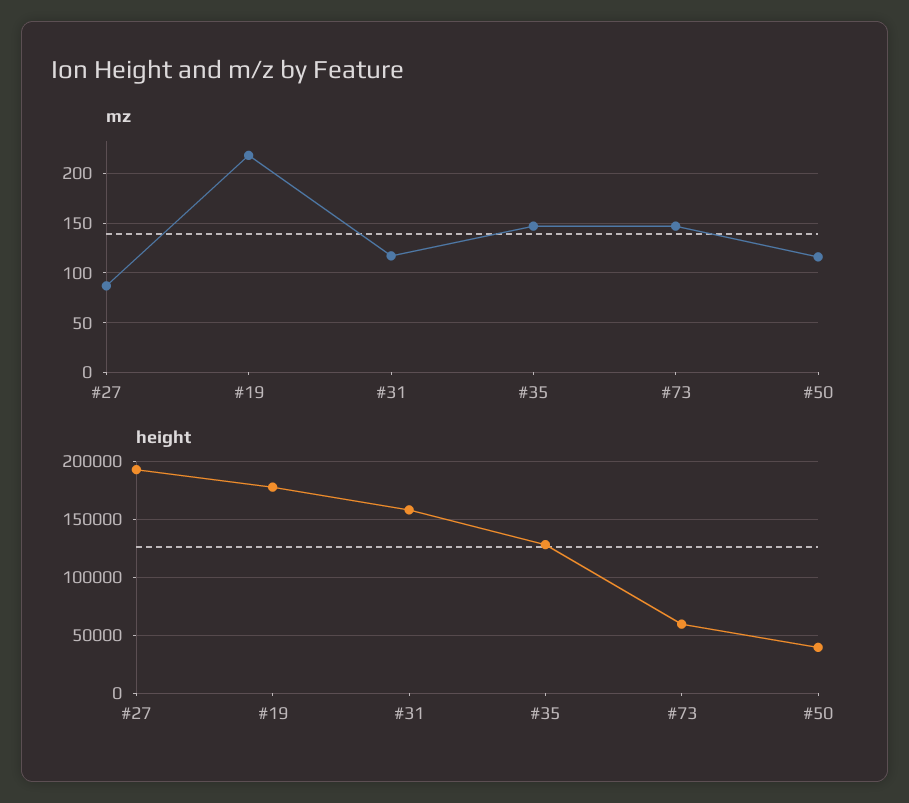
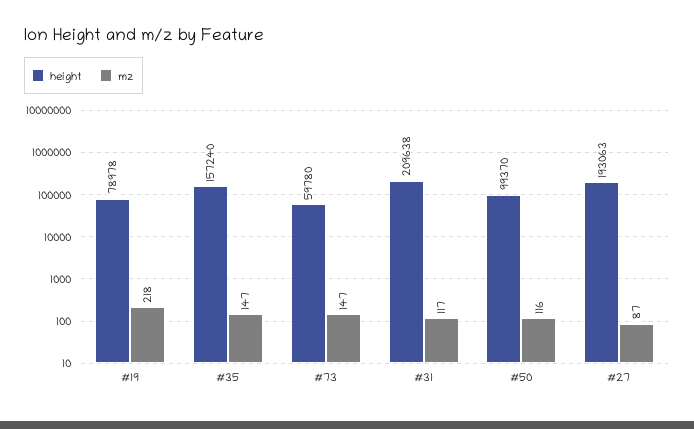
  {
    "mz": {
      "#27": 87,
      "#19": 218,
      "#31": 117,
      "#35": 147,
      "#73": 147,
      "#50": 116
    },
    "height": {
      "#27": 193063,
-     "#19": 180000,
+     "#19": 78978,
-     "#31": 160000,
+     "#31": 209638,
-     "#35": 130000,
+     "#35": 157240,
      "#73": 59780,
-     "#50": 40000
+     "#50": 99370
    }
  }

